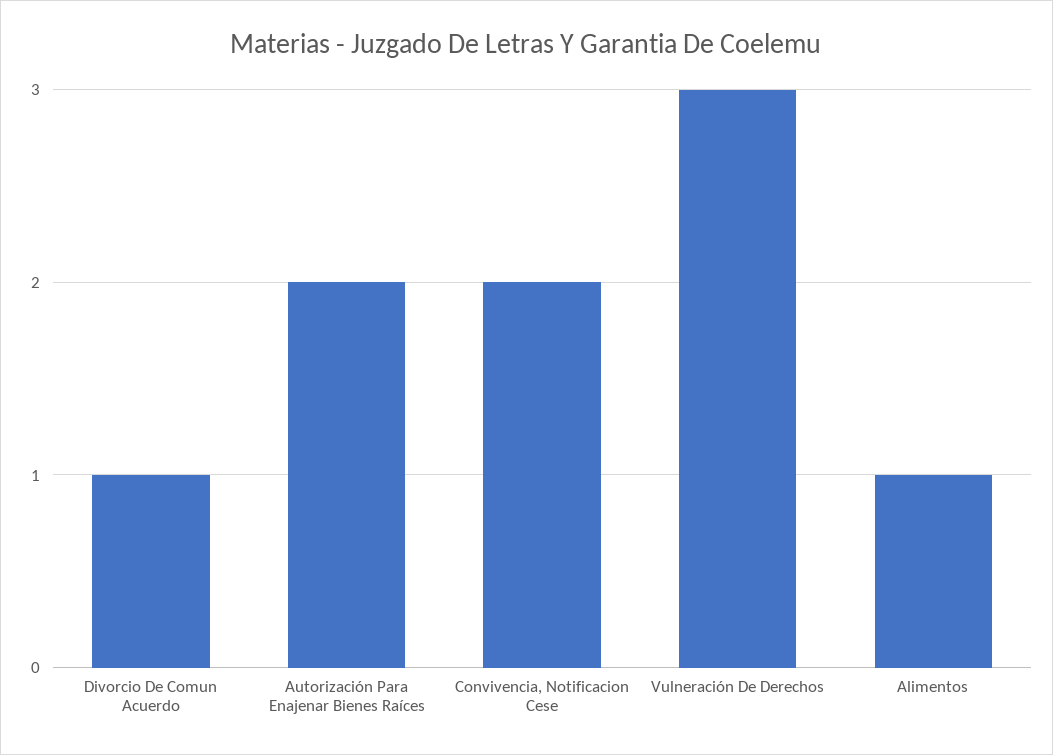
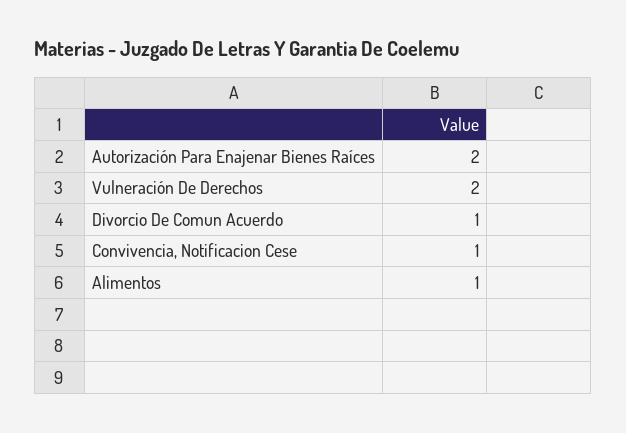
  {
    "Divorcio De Comun Acuerdo": 1,
    "Autorización Para Enajenar Bienes Raíces": 2,
-   "Convivencia, Notificacion Cese": 2,
+   "Convivencia, Notificacion Cese": 1,
-   "Vulneración De Derechos": 3,
+   "Vulneración De Derechos": 2,
    "Alimentos": 1
  }

